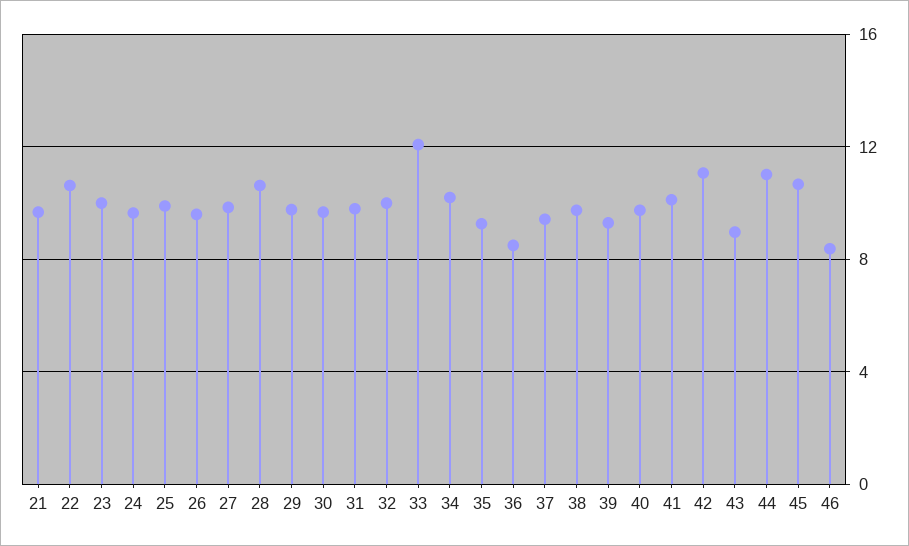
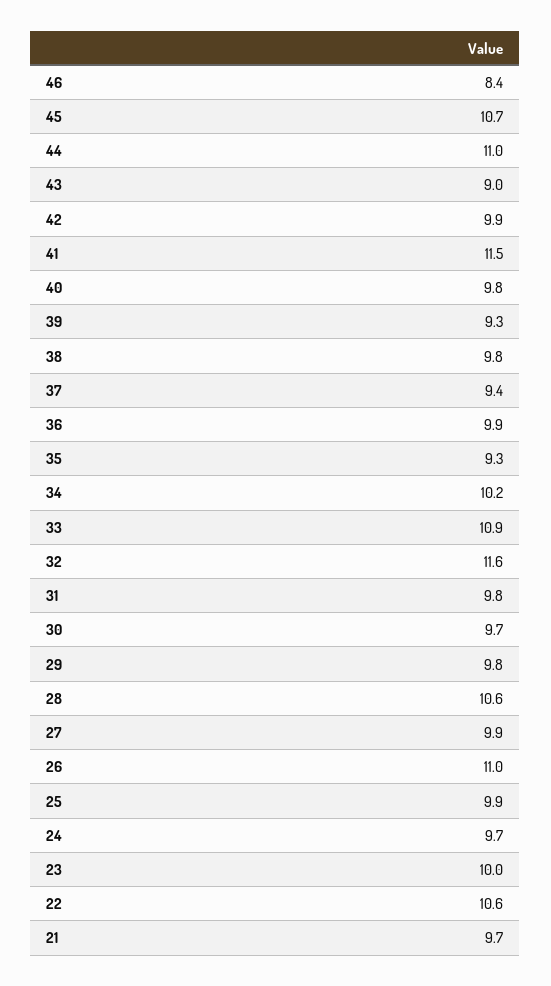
  {
    "21": 9.7,
    "22": 10.6,
    "23": 10,
    "24": 9.7,
    "25": 9.9,
-   "26": 9.5,
+   "26": 11,
    "27": 9.9,
    "28": 10.6,
    "29": 9.8,
    "30": 9.7,
    "31": 9.8,
-   "32": 10,
+   "32": 11.6,
-   "33": 12,
+   "33": 10.9,
    "34": 10.2,
    "35": 9.3,
-   "36": 8.5,
+   "36": 9.9,
    "37": 9.4,
    "38": 9.8,
    "39": 9.3,
    "40": 9.8,
-   "41": 10,
+   "41": 11.5,
-   "42": 11,
+   "42": 9.9,
    "43": 9,
    "44": 11,
    "45": 10.7,
    "46": 8.4
  }

